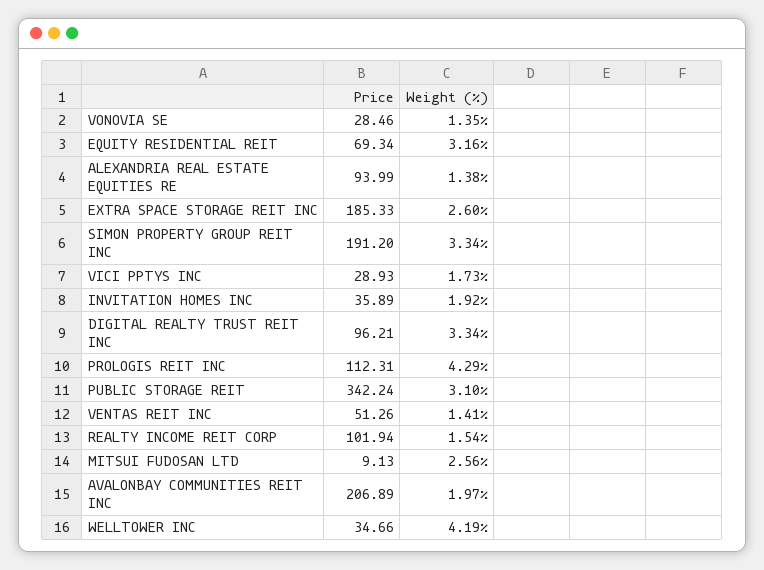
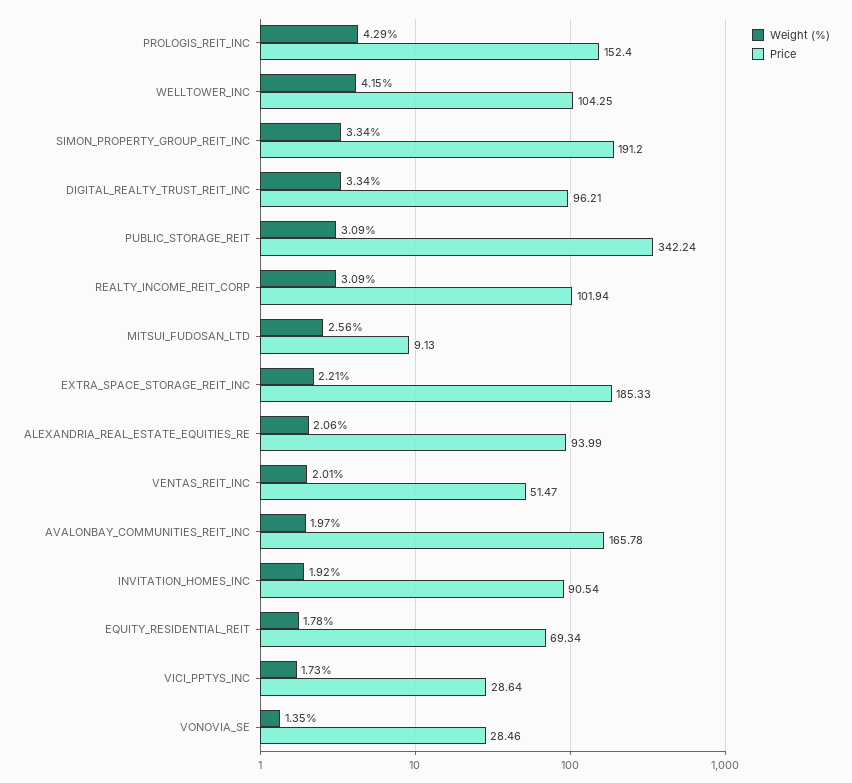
  {
    "Price": {
      "VONOVIA SE": 28.46,
      "EQUITY RESIDENTIAL REIT": 69.34,
      "ALEXANDRIA REAL ESTATE EQUITIES RE": 93.99,
      "EXTRA SPACE STORAGE REIT INC": 185.33,
      "SIMON PROPERTY GROUP REIT INC": 191.2,
-     "VICI PPTYS INC": 28.93,
+     "VICI PPTYS INC": 28.64,
-     "INVITATION HOMES INC": 35.89,
+     "INVITATION HOMES INC": 90.54,
      "DIGITAL REALTY TRUST REIT INC": 96.21,
-     "PROLOGIS REIT INC": 112.31,
+     "PROLOGIS REIT INC": 152.4,
      "PUBLIC STORAGE REIT": 342.24,
-     "VENTAS REIT INC": 51.26,
+     "VENTAS REIT INC": 51.47,
      "REALTY INCOME REIT CORP": 101.94,
      "MITSUI FUDOSAN LTD": 9.13,
-     "AVALONBAY COMMUNITIES REIT INC": 206.89,
+     "AVALONBAY COMMUNITIES REIT INC": 165.78,
-     "WELLTOWER INC": 34.66
+     "WELLTOWER INC": 104.25
    },
    "Weight (%)": {
      "VONOVIA SE": 1.35,
-     "EQUITY RESIDENTIAL REIT": 3.16,
+     "EQUITY RESIDENTIAL REIT": 1.78,
-     "ALEXANDRIA REAL ESTATE EQUITIES RE": 1.38,
+     "ALEXANDRIA REAL ESTATE EQUITIES RE": 2.06,
-     "EXTRA SPACE STORAGE REIT INC": 2.6,
+     "EXTRA SPACE STORAGE REIT INC": 2.21,
      "SIMON PROPERTY GROUP REIT INC": 3.34,
      "VICI PPTYS INC": 1.73,
      "INVITATION HOMES INC": 1.92,
      "DIGITAL REALTY TRUST REIT INC": 3.34,
      "PROLOGIS REIT INC": 4.29,
-     "PUBLIC STORAGE REIT": 3.1,
+     "PUBLIC STORAGE REIT": 3.09,
-     "VENTAS REIT INC": 1.41,
+     "VENTAS REIT INC": 2.01,
-     "REALTY INCOME REIT CORP": 1.54,
+     "REALTY INCOME REIT CORP": 3.09,
      "MITSUI FUDOSAN LTD": 2.56,
      "AVALONBAY COMMUNITIES REIT INC": 1.97,
-     "WELLTOWER INC": 4.19
+     "WELLTOWER INC": 4.15
    }
  }

